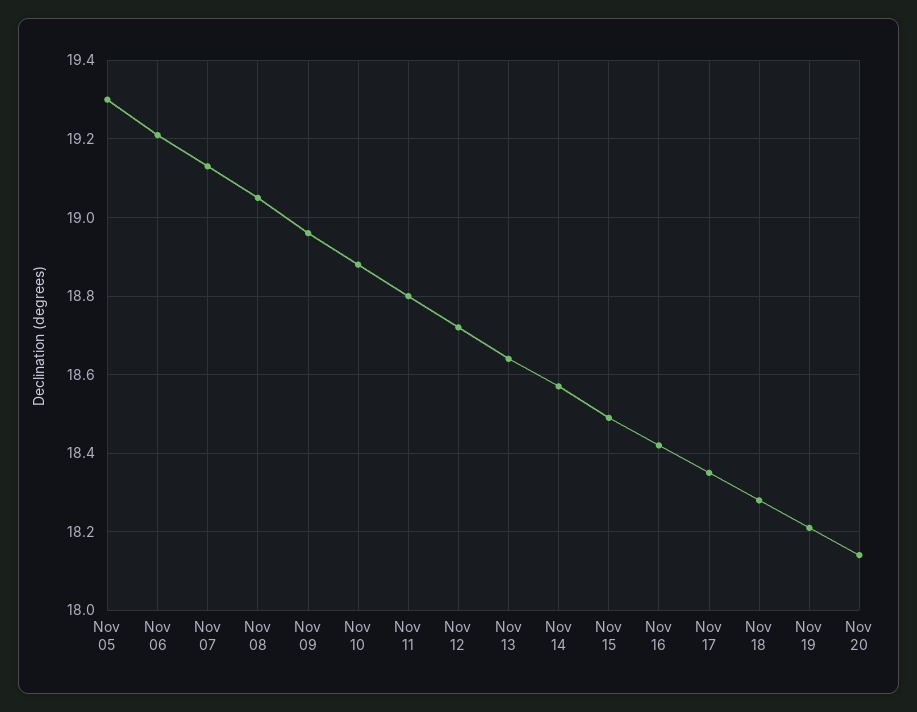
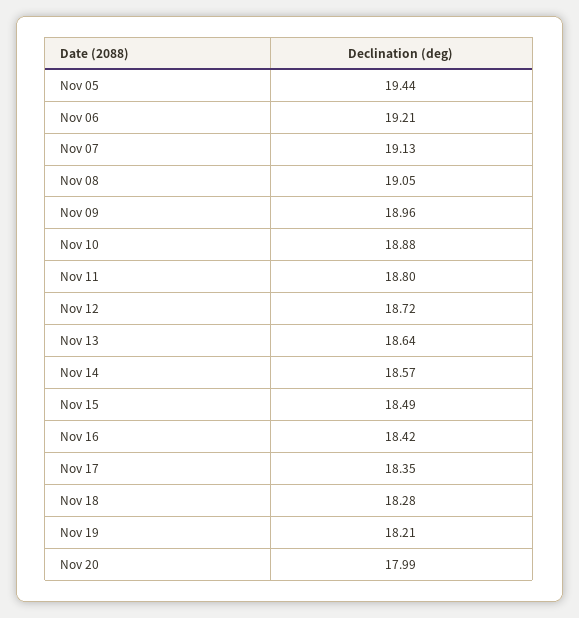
  {
-   "Nov 05": 19.3,
+   "Nov 05": 19.44,
    "Nov 06": 19.21,
    "Nov 07": 19.13,
    "Nov 08": 19.05,
    "Nov 09": 18.96,
    "Nov 10": 18.88,
    "Nov 11": 18.8,
    "Nov 12": 18.72,
    "Nov 13": 18.64,
    "Nov 14": 18.57,
    "Nov 15": 18.49,
    "Nov 16": 18.42,
    "Nov 17": 18.35,
    "Nov 18": 18.28,
    "Nov 19": 18.21,
-   "Nov 20": 18.15
+   "Nov 20": 17.99
  }

